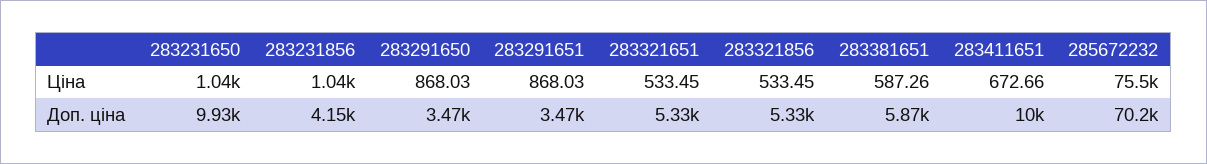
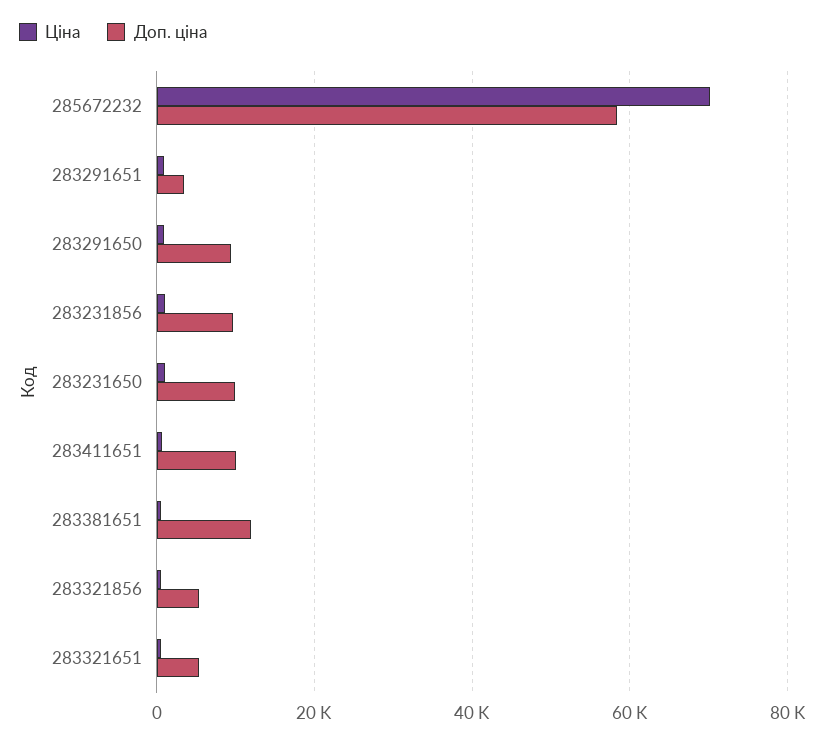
  {
    "Ціна": {
      "283231650": 1040,
      "283231856": 1040,
      "283291650": 868.03,
      "283291651": 868.03,
      "283321651": 533.45,
      "283321856": 533.45,
      "283381651": 587.26,
      "283411651": 672.66,
-     "285672232": 75500
+     "285672232": 70000
    },
    "Доп. ціна": {
      "283231650": 9930,
-     "283231856": 4150,
+     "283231856": 10000,
-     "283291650": 3470,
+     "283291650": 10000,
      "283291651": 3470,
      "283321651": 5330,
      "283321856": 5330,
-     "283381651": 5870,
+     "283381651": 12000,
      "283411651": 10000,
-     "285672232": 70200
+     "285672232": 58000
    }
  }

